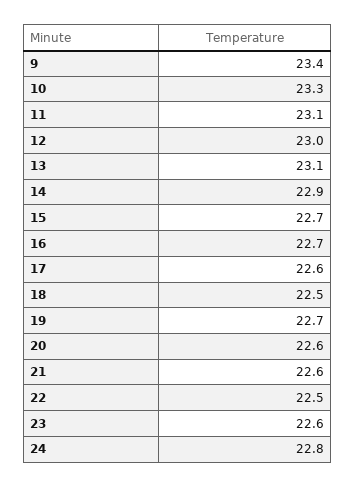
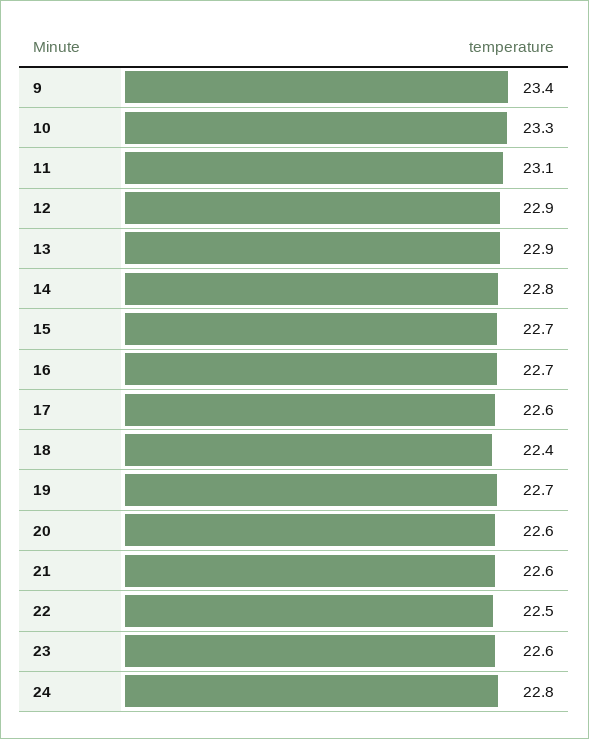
  {
    "9": 23.4,
    "10": 23.3,
    "11": 23.1,
-   "12": 23,
+   "12": 22.9,
-   "13": 23.1,
+   "13": 22.9,
-   "14": 22.9,
+   "14": 22.8,
    "15": 22.7,
    "16": 22.7,
    "17": 22.6,
-   "18": 22.5,
+   "18": 22.4,
    "19": 22.7,
    "20": 22.6,
    "21": 22.6,
    "22": 22.5,
    "23": 22.6,
    "24": 22.8
  }

